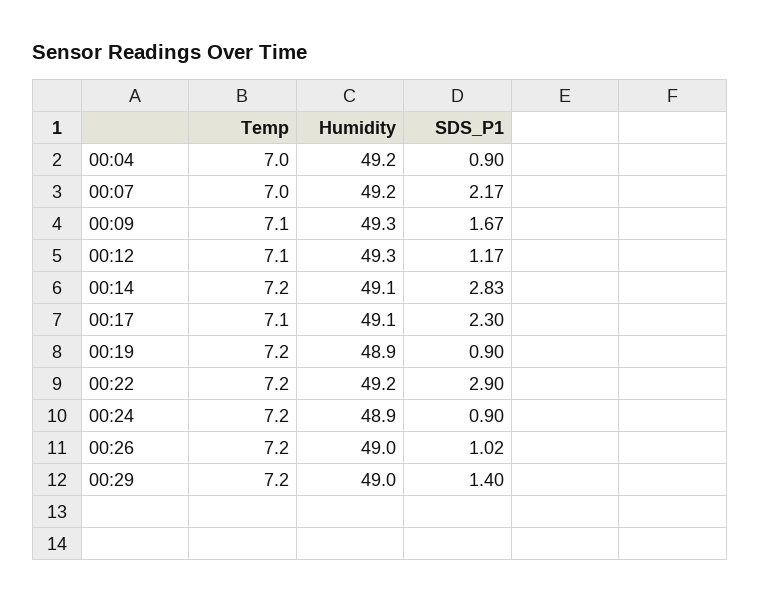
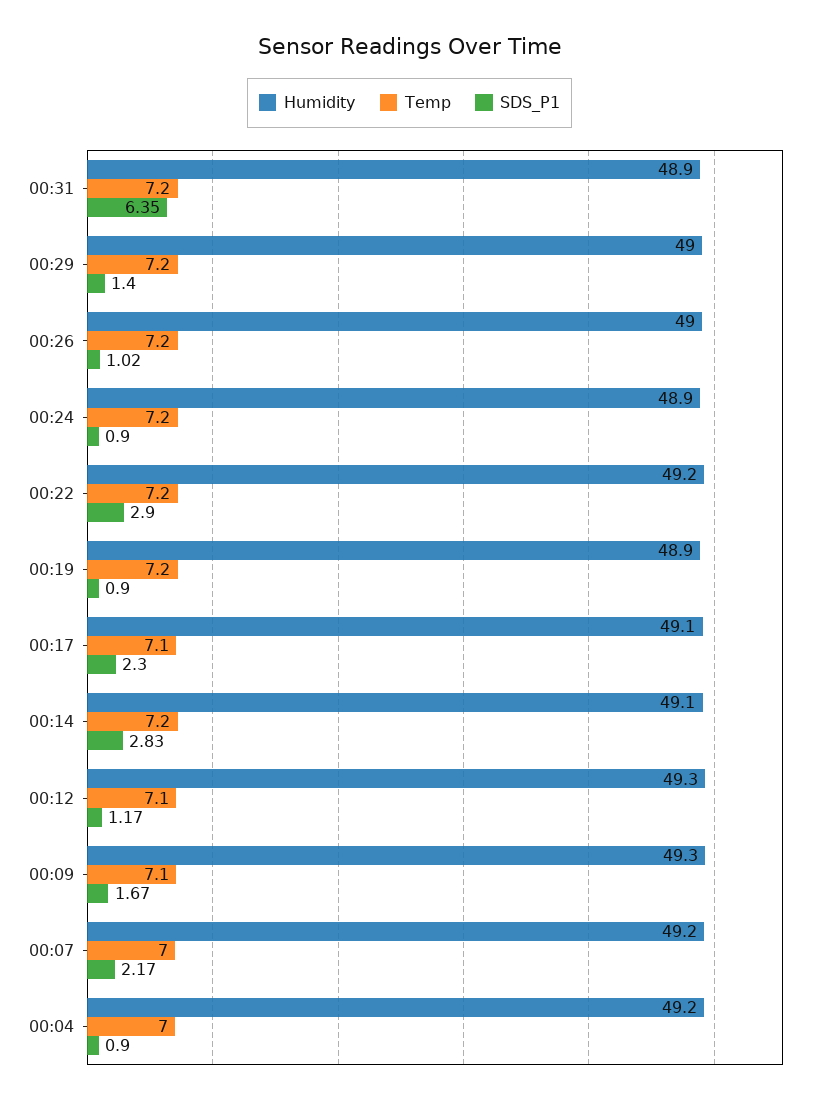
  {
    "Temp": {
      "00:04": 7,
      "00:07": 7,
      "00:09": 7.1,
      "00:12": 7.1,
      "00:14": 7.2,
      "00:17": 7.1,
      "00:19": 7.2,
      "00:22": 7.2,
      "00:24": 7.2,
      "00:26": 7.2,
-     "00:29": 7.2
+     "00:29": 7.2,
+     "00:31": 7.2
    },
    "Humidity": {
      "00:04": 49.2,
      "00:07": 49.2,
      "00:09": 49.3,
      "00:12": 49.3,
      "00:14": 49.1,
      "00:17": 49.1,
      "00:19": 48.9,
      "00:22": 49.2,
      "00:24": 48.9,
      "00:26": 49,
-     "00:29": 49
+     "00:29": 49,
+     "00:31": 48.9
    },
    "SDS_P1": {
      "00:04": 0.9,
      "00:07": 2.17,
      "00:09": 1.67,
      "00:12": 1.17,
      "00:14": 2.83,
      "00:17": 2.3,
      "00:19": 0.9,
      "00:22": 2.9,
      "00:24": 0.9,
      "00:26": 1.02,
-     "00:29": 1.4
+     "00:29": 1.4,
+     "00:31": 6.35
    }
  }

